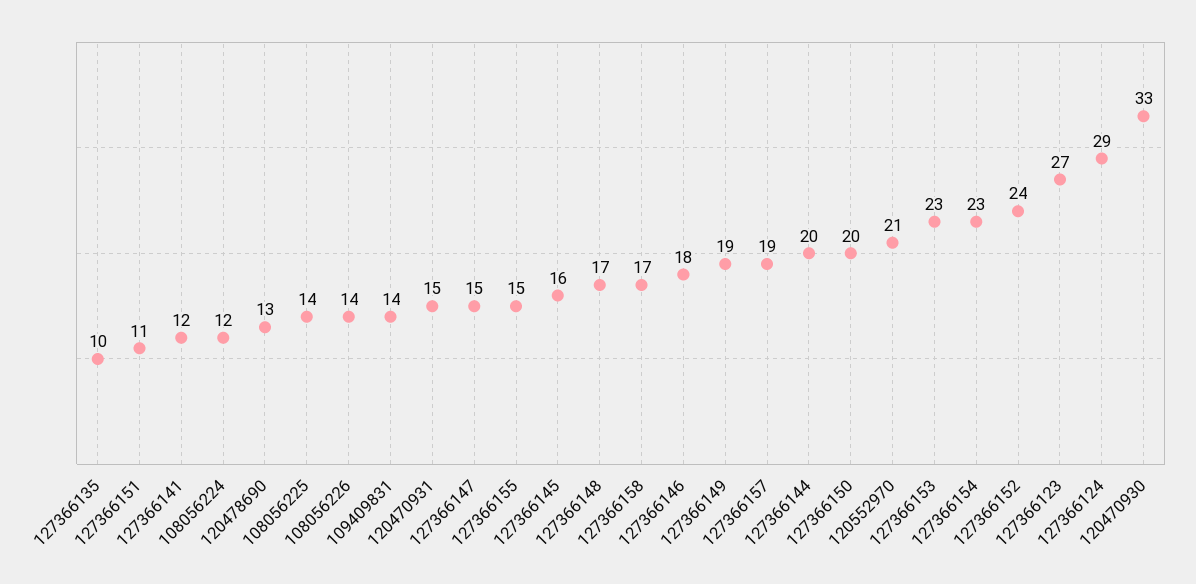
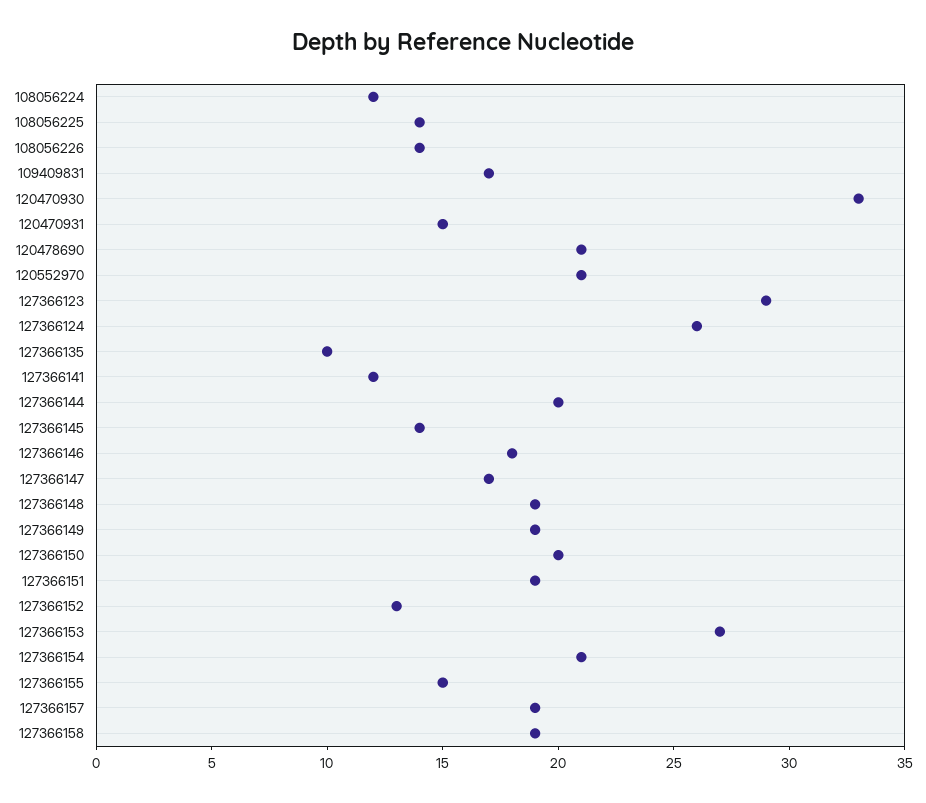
  {
    "127366135": 10,
-   "127366151": 11,
+   "127366151": 19,
    "127366141": 12,
    "108056224": 12,
-   "120478690": 13,
+   "120478690": 21,
    "108056225": 14,
    "108056226": 14,
-   "109409831": 14,
+   "109409831": 17,
    "120470931": 15,
-   "127366147": 15,
+   "127366147": 17,
    "127366155": 15,
-   "127366145": 16,
+   "127366145": 14,
-   "127366148": 17,
+   "127366148": 19,
-   "127366158": 17,
+   "127366158": 19,
    "127366146": 18,
    "127366149": 19,
    "127366157": 19,
    "127366144": 20,
    "127366150": 20,
    "120552970": 21,
-   "127366153": 23,
+   "127366153": 27,
-   "127366154": 23,
+   "127366154": 21,
-   "127366152": 24,
+   "127366152": 13,
-   "127366123": 27,
+   "127366123": 29,
-   "127366124": 29,
+   "127366124": 26,
    "120470930": 33
  }

